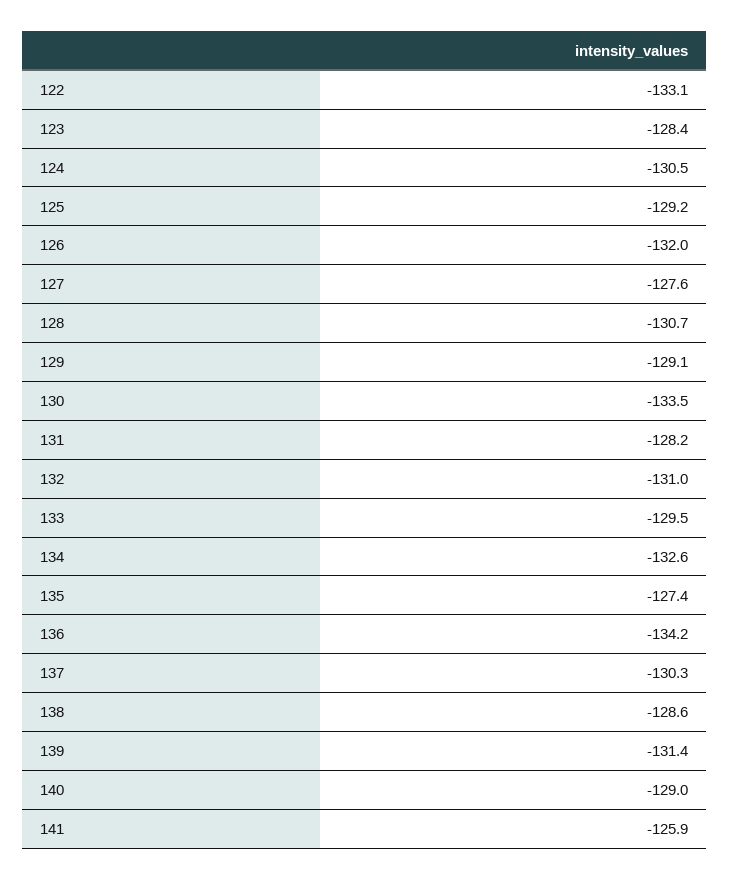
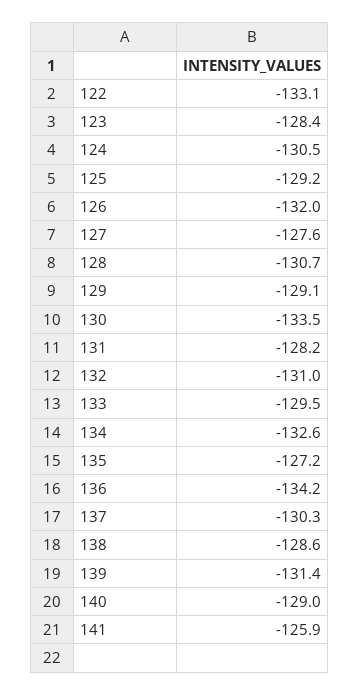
  {
    "122": -133.1,
    "123": -128.4,
    "124": -130.5,
    "125": -129.2,
    "126": -132,
    "127": -127.6,
    "128": -130.7,
    "129": -129.1,
    "130": -133.5,
    "131": -128.2,
    "132": -131,
    "133": -129.5,
    "134": -132.6,
-   "135": -127.4,
+   "135": -127.2,
    "136": -134.2,
    "137": -130.3,
    "138": -128.6,
    "139": -131.4,
    "140": -129,
    "141": -125.9
  }

